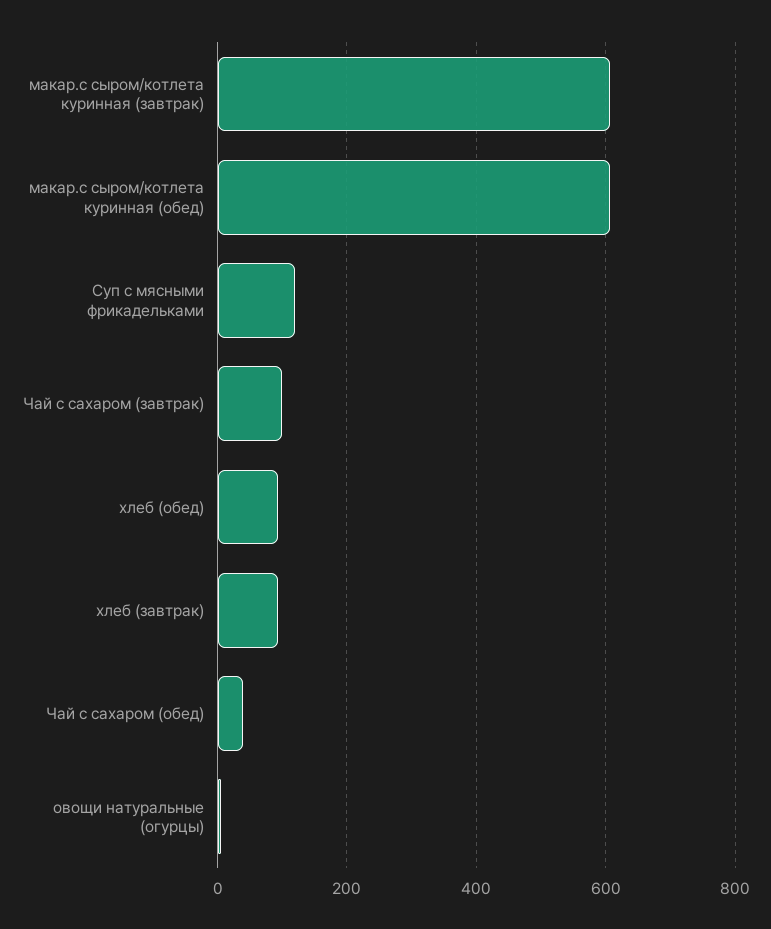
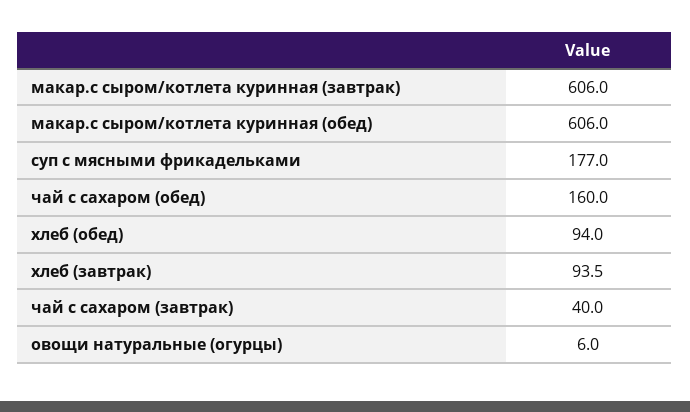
  {
    "макар.с сыром/котлета куринная (завтрак)": 606,
    "макар.с сыром/котлета куринная (обед)": 606,
-   "Суп с мясными фрикадельками": 120,
+   "Суп с мясными фрикадельками": 177,
-   "Чай с сахаром (завтрак)": 100,
+   "Чай с сахаром (завтрак)": 40,
    "хлеб (обед)": 94,
    "хлеб (завтрак)": 93.5,
-   "Чай с сахаром (обед)": 40,
+   "Чай с сахаром (обед)": 160,
    "овощи натуральные (огурцы)": 6
  }

